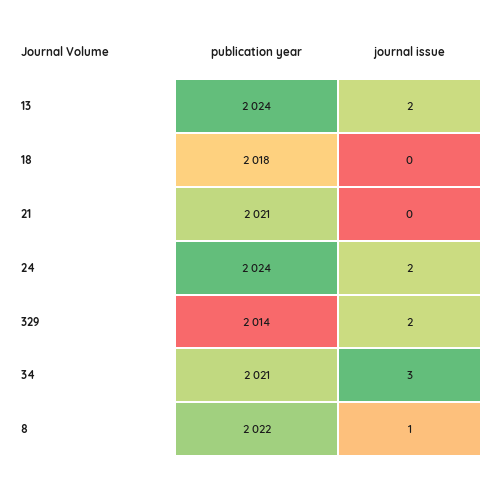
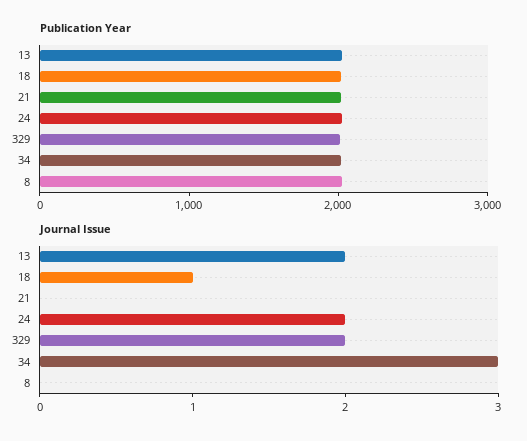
  {
    "publication year": {
      "13": 2024,
      "18": 2018,
      "21": 2021,
      "24": 2024,
      "329": 2014,
      "34": 2021,
      "8": 2022
    },
    "journal issue": {
      "13": 2,
-     "18": 0,
+     "18": 1,
      "21": 0,
      "24": 2,
      "329": 2,
      "34": 3,
-     "8": 1
+     "8": 0
    }
  }

